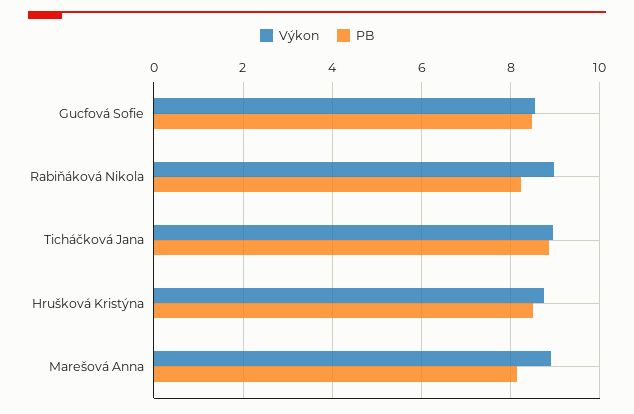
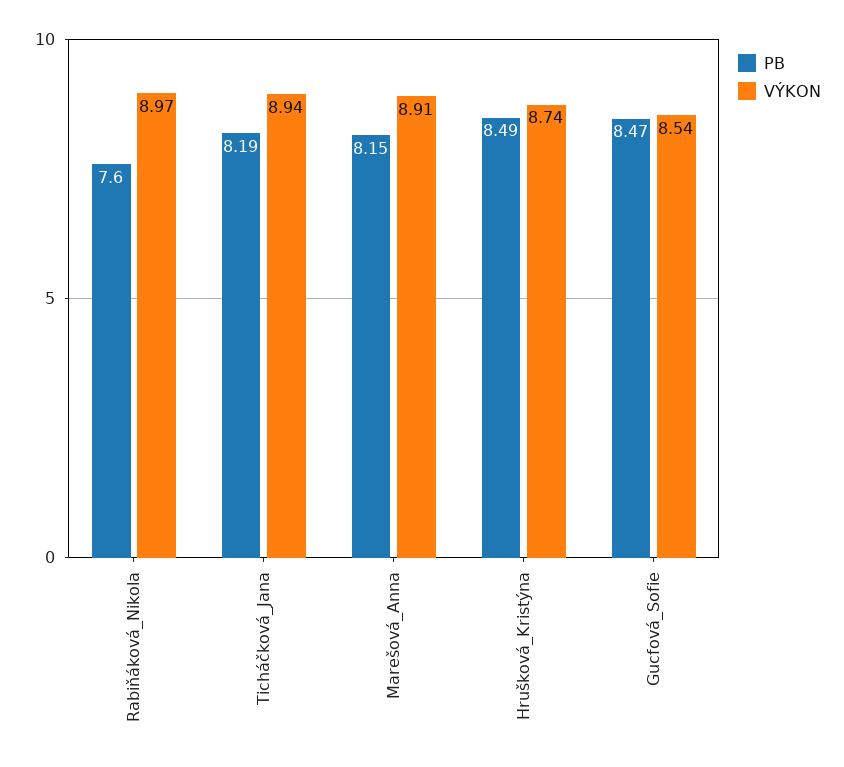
  {
    "Výkon": {
      "Gucfová Sofie": 8.54,
      "Rabiňáková Nikola": 8.97,
      "Ticháčková Jana": 8.94,
      "Hrušková Kristýna": 8.74,
      "Marešová Anna": 8.91
    },
    "PB": {
      "Gucfová Sofie": 8.47,
-     "Rabiňáková Nikola": 8.2,
+     "Rabiňáková Nikola": 7.6,
-     "Ticháčková Jana": 8.8,
+     "Ticháčková Jana": 8.19,
      "Hrušková Kristýna": 8.49,
      "Marešová Anna": 8.15
    }
  }

